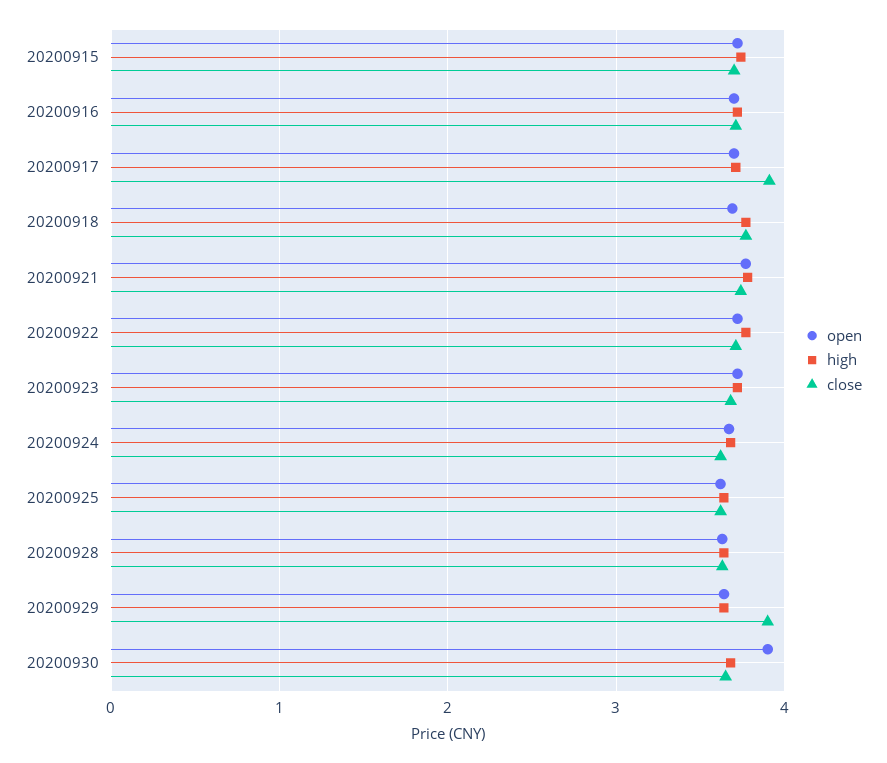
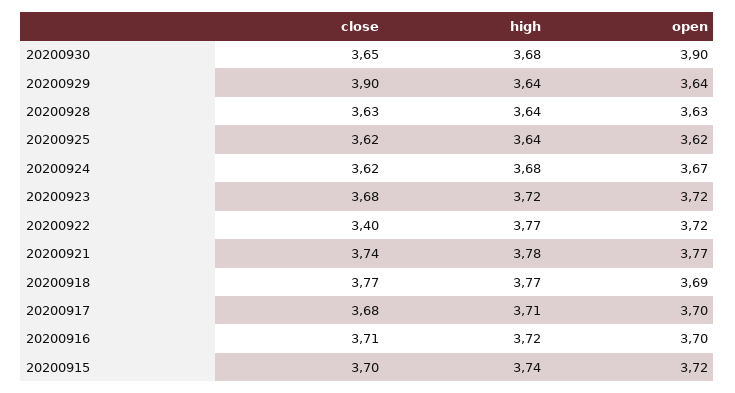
  {
    "open": {
      "20200915": 3.72,
      "20200916": 3.7,
      "20200917": 3.7,
      "20200918": 3.69,
      "20200921": 3.77,
      "20200922": 3.72,
      "20200923": 3.72,
      "20200924": 3.67,
      "20200925": 3.62,
      "20200928": 3.63,
      "20200929": 3.64,
      "20200930": 3.9
    },
    "high": {
      "20200915": 3.74,
      "20200916": 3.72,
      "20200917": 3.71,
      "20200918": 3.77,
      "20200921": 3.78,
      "20200922": 3.77,
      "20200923": 3.72,
      "20200924": 3.68,
      "20200925": 3.64,
      "20200928": 3.64,
      "20200929": 3.64,
      "20200930": 3.68
    },
    "close": {
      "20200915": 3.7,
      "20200916": 3.71,
-     "20200917": 3.9,
+     "20200917": 3.68,
      "20200918": 3.77,
      "20200921": 3.74,
-     "20200922": 3.7,
+     "20200922": 3.4,
      "20200923": 3.68,
      "20200924": 3.62,
      "20200925": 3.62,
      "20200928": 3.63,
      "20200929": 3.9,
      "20200930": 3.65
    }
  }

